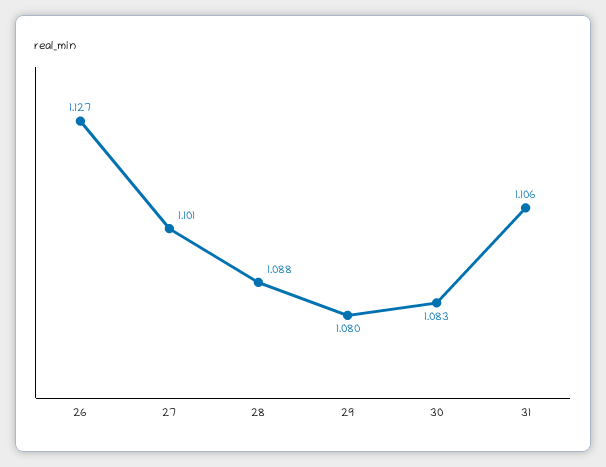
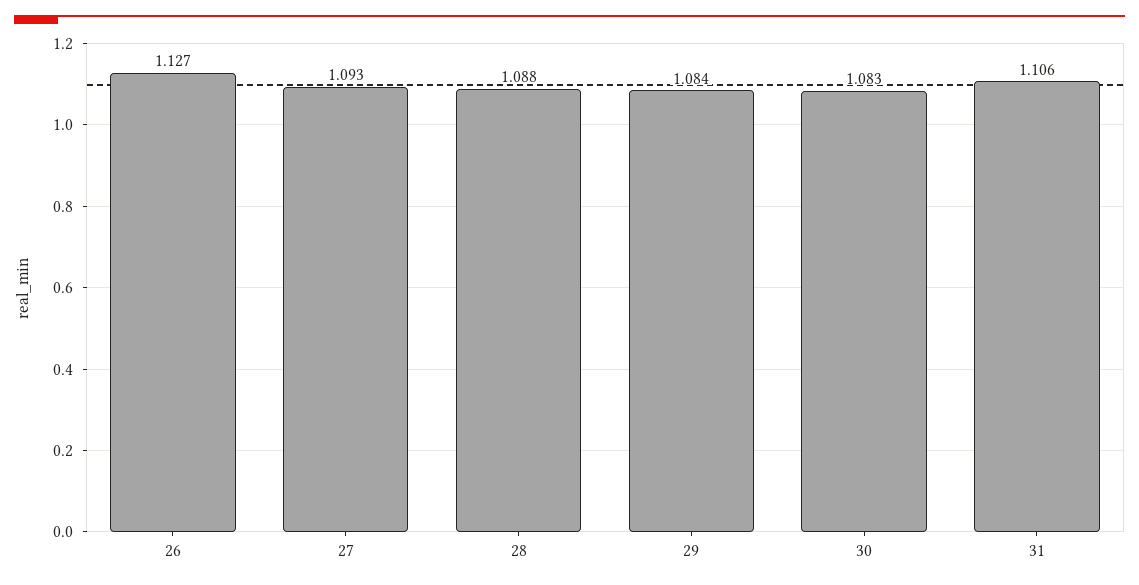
  {
    "26": 1.127,
-   "27": 1.101,
+   "27": 1.093,
    "28": 1.088,
-   "29": 1.08,
+   "29": 1.084,
    "30": 1.083,
    "31": 1.106
  }

